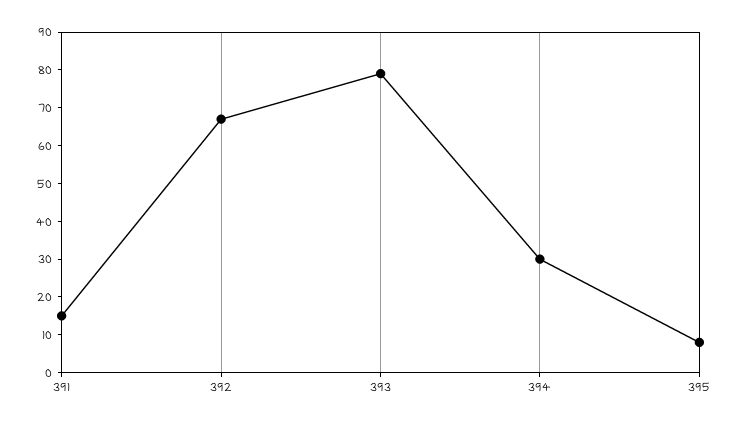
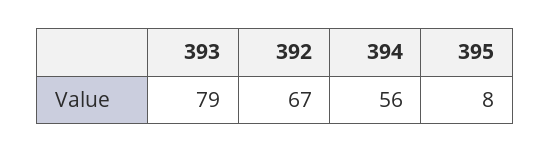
  {
-   "391": 15,
    "392": 67,
    "393": 79,
-   "394": 30,
+   "394": 56,
    "395": 8
  }

